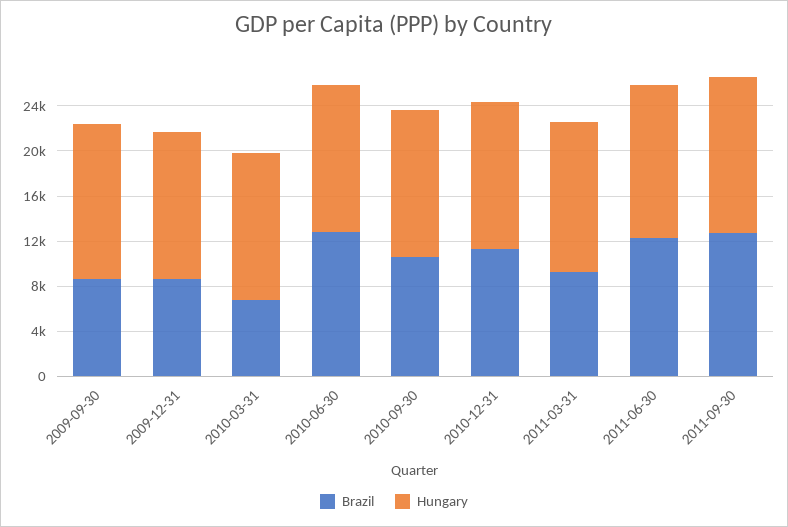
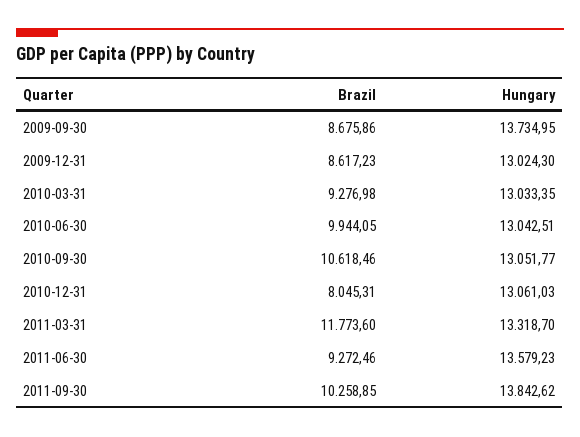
  {
    "Brazil": {
      "2009-09-30": 8675.86,
      "2009-12-31": 8617.23,
-     "2010-03-31": 7000,
+     "2010-03-31": 9276.98,
-     "2010-06-30": 13000,
+     "2010-06-30": 9944.05,
      "2010-09-30": 10618.46,
-     "2010-12-31": 11000,
+     "2010-12-31": 8045.31,
-     "2011-03-31": 9000,
+     "2011-03-31": 11773.6,
-     "2011-06-30": 12000,
+     "2011-06-30": 9272.46,
-     "2011-09-30": 13000
+     "2011-09-30": 10258.85
    },
    "Hungary": {
      "2009-09-30": 13734.95,
      "2009-12-31": 13024.3,
      "2010-03-31": 13033.35,
      "2010-06-30": 13042.51,
      "2010-09-30": 13051.77,
      "2010-12-31": 13061.03,
      "2011-03-31": 13318.7,
      "2011-06-30": 13579.23,
      "2011-09-30": 13842.62
    }
  }

